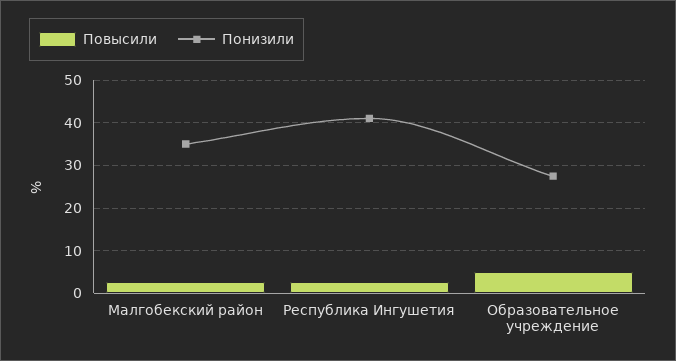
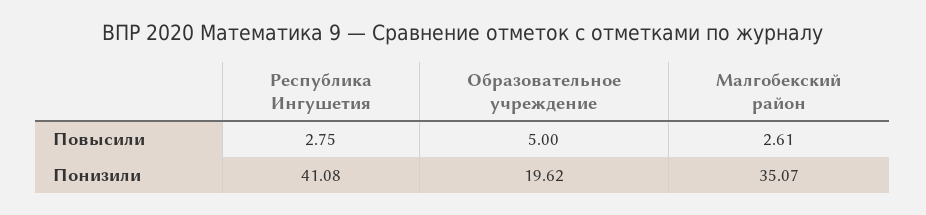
  {
    "Повысили": {
      "Малгобекский район": 2.61,
      "Республика Ингушетия": 2.75,
      "Образовательное учреждение": 5
    },
    "Понизили": {
      "Малгобекский район": 35.07,
      "Республика Ингушетия": 41.08,
-     "Образовательное учреждение": 28
+     "Образовательное учреждение": 19.62
    }
  }

